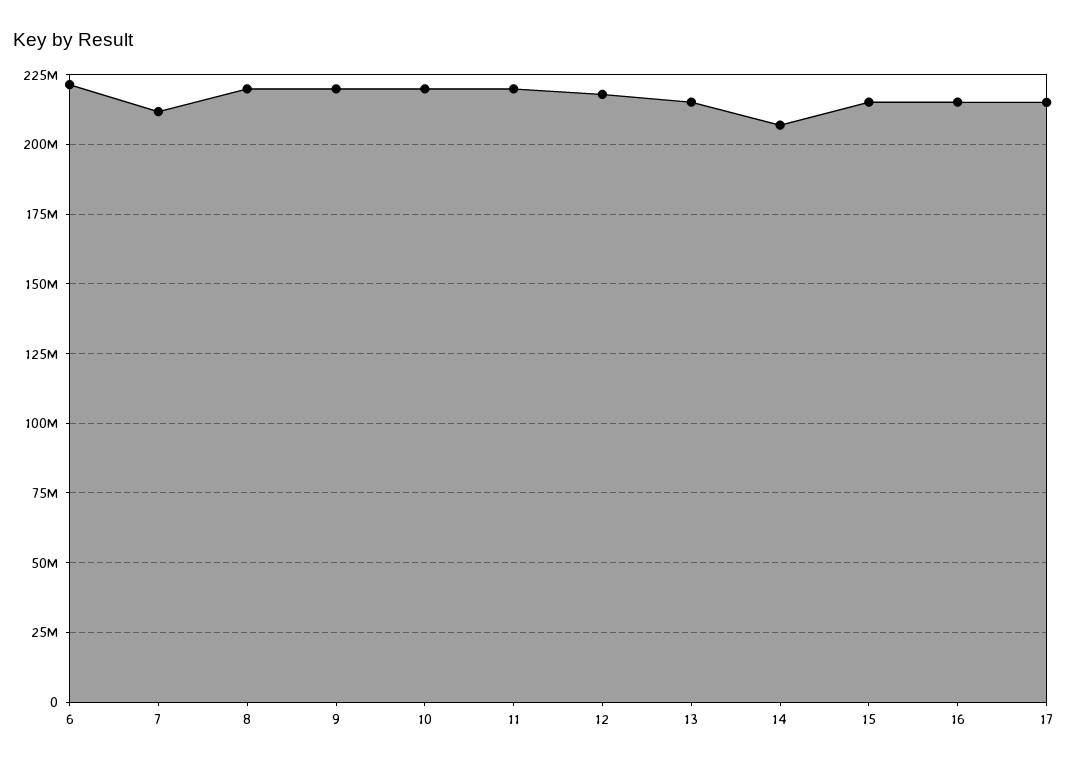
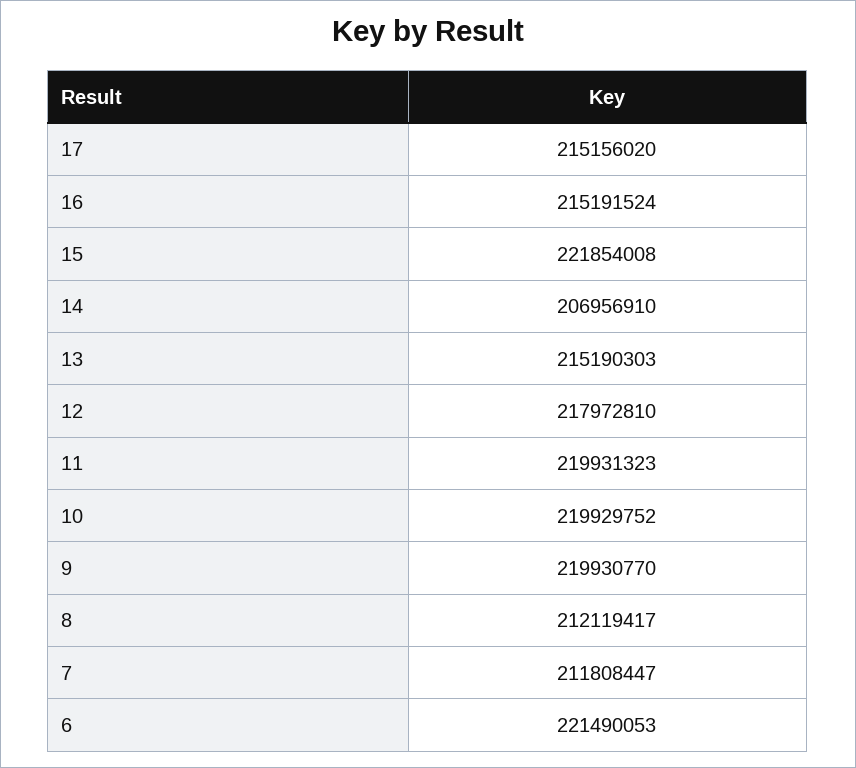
  {
    "6": 221490053,
    "7": 211808447,
-   "8": 220000000,
+   "8": 212119417,
    "9": 219930770,
    "10": 219929752,
    "11": 219931323,
    "12": 217972810,
    "13": 215190303,
    "14": 206956910,
-   "15": 215000000,
+   "15": 221854008,
    "16": 215191524,
    "17": 215156020
  }

